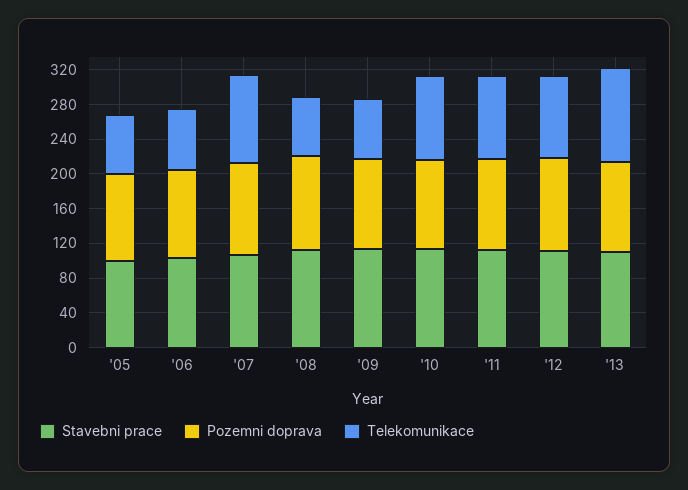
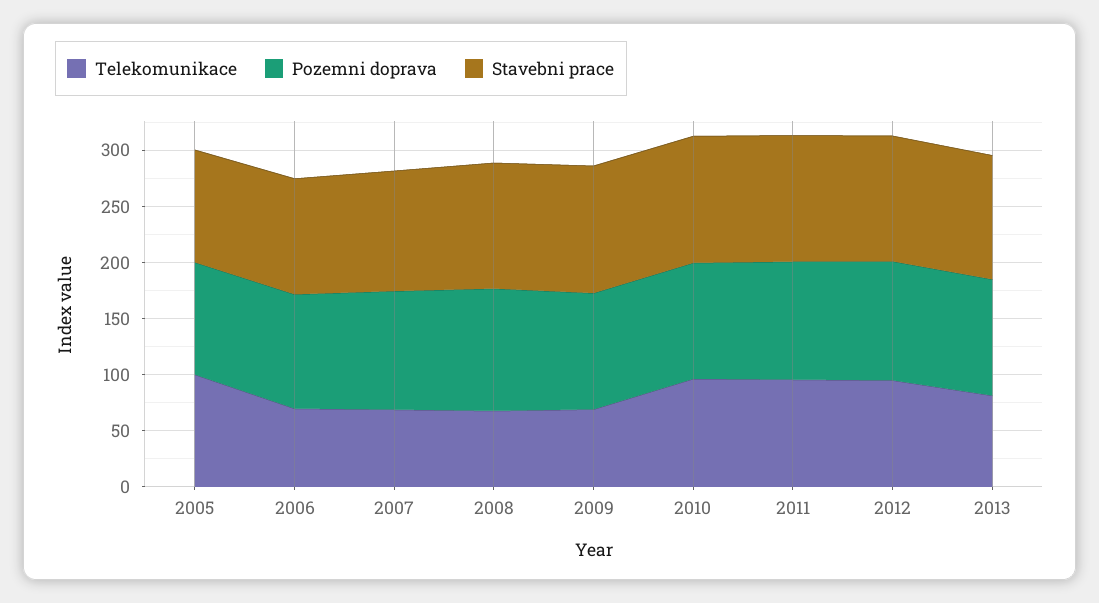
  {
    "Stavebni prace": {
      "'05": 100,
      "'06": 100,
      "'07": 110,
      "'08": 110,
      "'09": 110,
      "'10": 110,
      "'11": 110,
      "'12": 110,
      "'13": 110
    },
    "Pozemni doprava": {
      "'05": 100,
      "'06": 100,
      "'07": 110,
      "'08": 110,
      "'09": 100,
      "'10": 100,
      "'11": 110,
      "'12": 110,
      "'13": 100
    },
    "Telekomunikace": {
-     "'05": 70,
+     "'05": 100,
      "'06": 70,
-     "'07": 100,
+     "'07": 70,
      "'08": 70,
      "'09": 70,
      "'10": 100,
      "'11": 100,
      "'12": 90,
-     "'13": 110
+     "'13": 80
    }
  }

